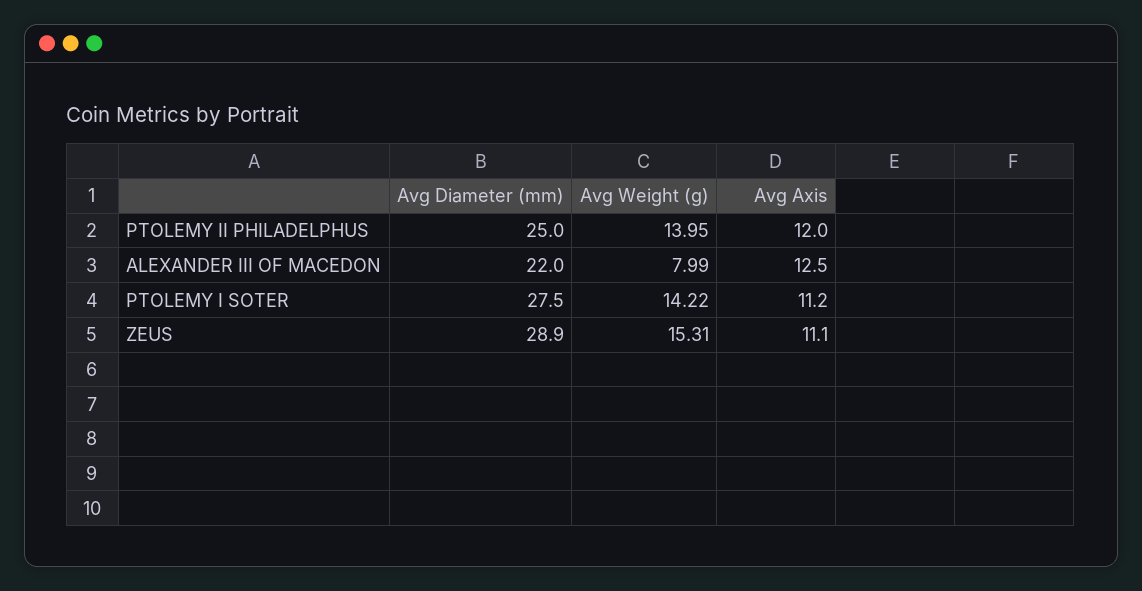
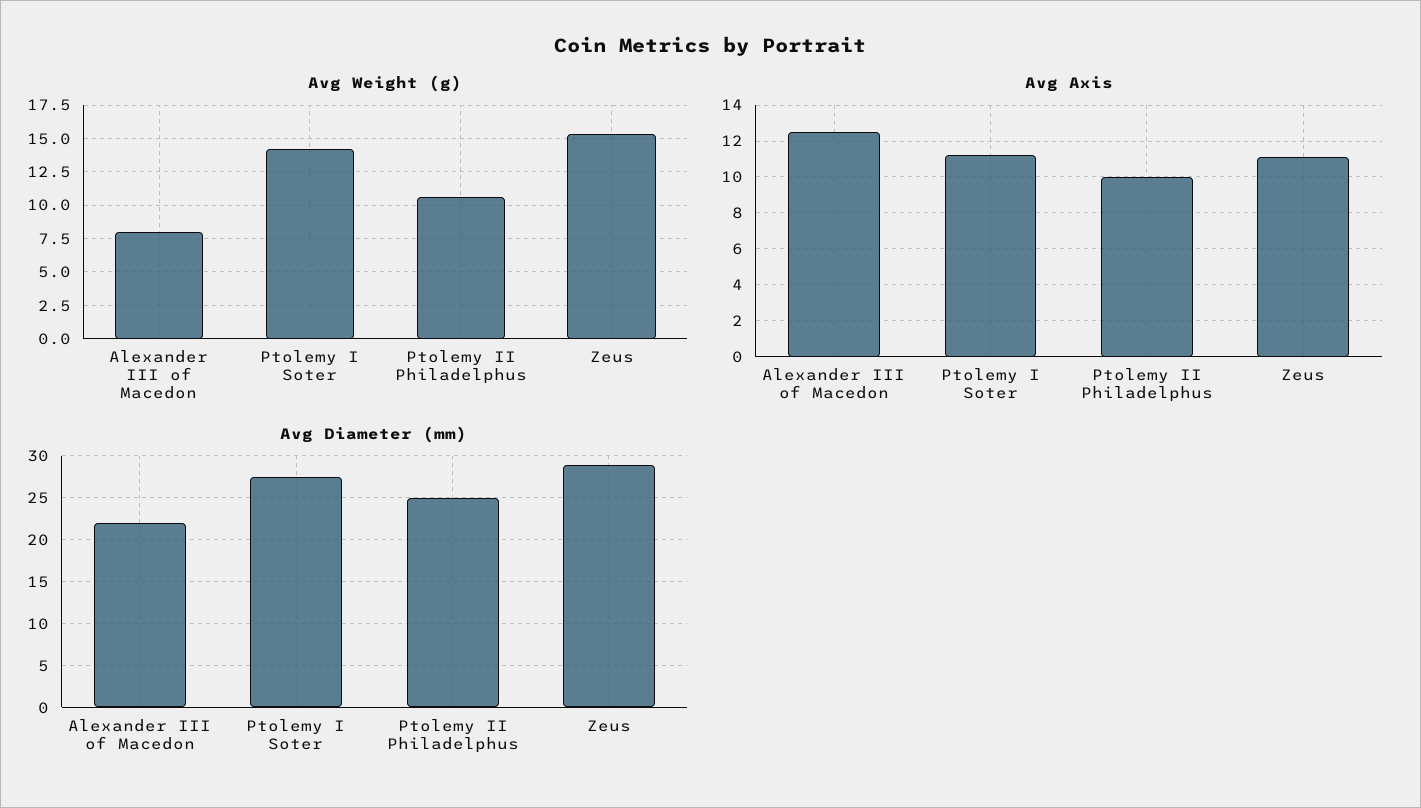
  {
    "Avg Diameter (mm)": {
      "PTOLEMY II PHILADELPHUS": 25,
      "ALEXANDER III OF MACEDON": 22,
      "PTOLEMY I SOTER": 27.5,
      "ZEUS": 28.9
    },
    "Avg Weight (g)": {
-     "PTOLEMY II PHILADELPHUS": 13.95,
+     "PTOLEMY II PHILADELPHUS": 10.5,
      "ALEXANDER III OF MACEDON": 7.99,
      "PTOLEMY I SOTER": 14.22,
      "ZEUS": 15.31
    },
    "Avg Axis": {
-     "PTOLEMY II PHILADELPHUS": 12,
+     "PTOLEMY II PHILADELPHUS": 10,
      "ALEXANDER III OF MACEDON": 12.5,
      "PTOLEMY I SOTER": 11.2,
      "ZEUS": 11.1
    }
  }

